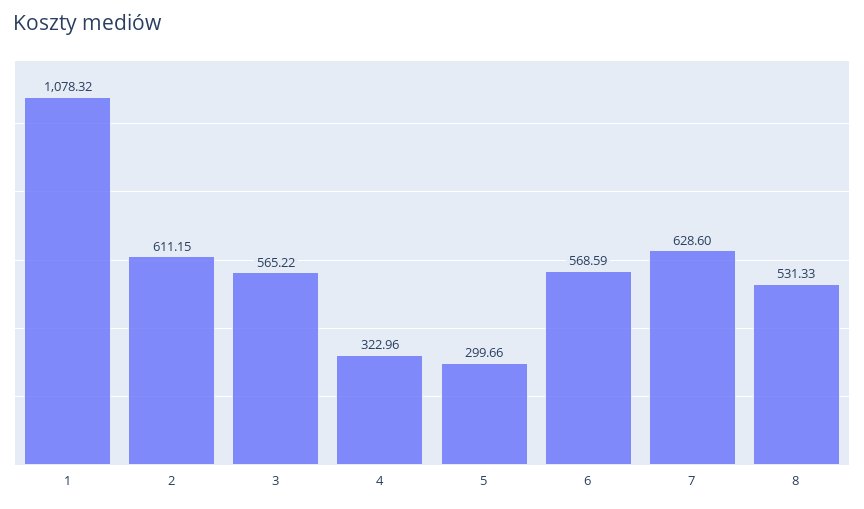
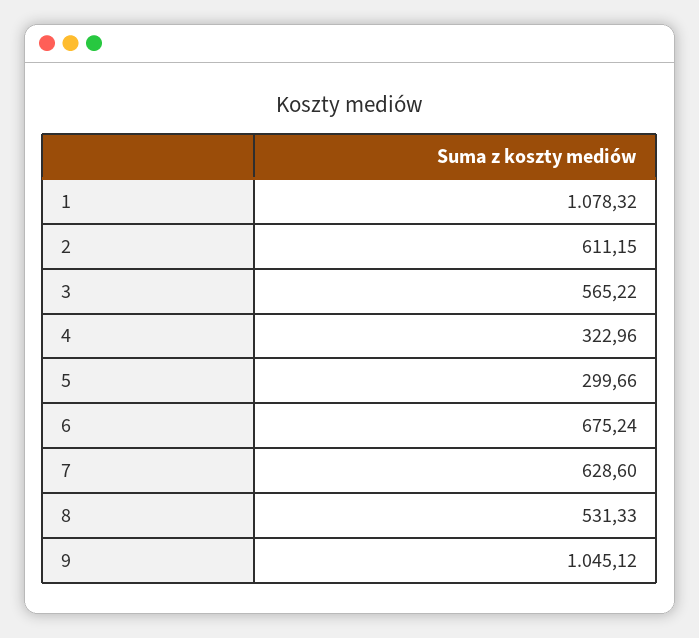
  {
    "1": 1078.32,
    "2": 611.15,
    "3": 565.22,
    "4": 322.96,
    "5": 299.66,
-   "6": 568.59,
+   "6": 675.24,
    "7": 628.6,
-   "8": 531.33
+   "8": 531.33,
+   "9": 1045.12
  }

